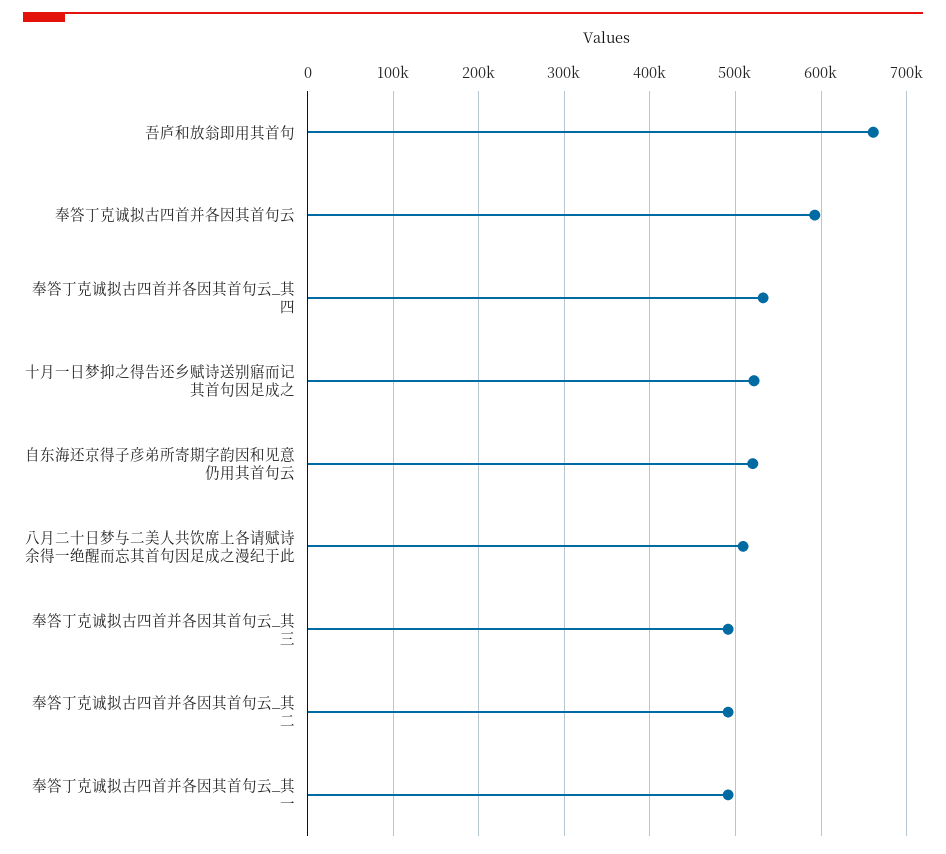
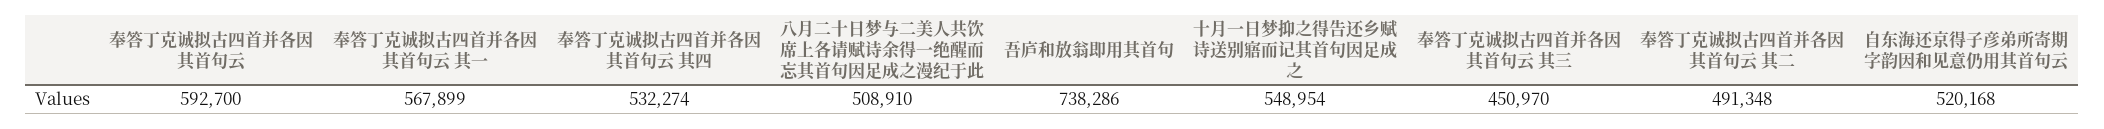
  {
-   "吾庐和放翁即用其首句": 660000,
+   "吾庐和放翁即用其首句": 738286,
    "奉答丁克诚拟古四首并各因其首句云": 592700,
    "奉答丁克诚拟古四首并各因其首句云_其四": 532274,
-   "十月一日梦抑之得告还乡赋诗送别寤而记其首句因足成之": 520000,
+   "十月一日梦抑之得告还乡赋诗送别寤而记其首句因足成之": 548954,
    "自东海还京得子彦弟所寄期字韵因和见意仍用其首句云": 520168,
    "八月二十日梦与二美人共饮席上各请赋诗余得一绝醒而忘其首句因足成之漫纪于此": 508910,
-   "奉答丁克诚拟古四首并各因其首句云_其三": 490000,
+   "奉答丁克诚拟古四首并各因其首句云_其三": 450970,
    "奉答丁克诚拟古四首并各因其首句云_其二": 491348,
-   "奉答丁克诚拟古四首并各因其首句云_其一": 490000
+   "奉答丁克诚拟古四首并各因其首句云_其一": 567899
  }

